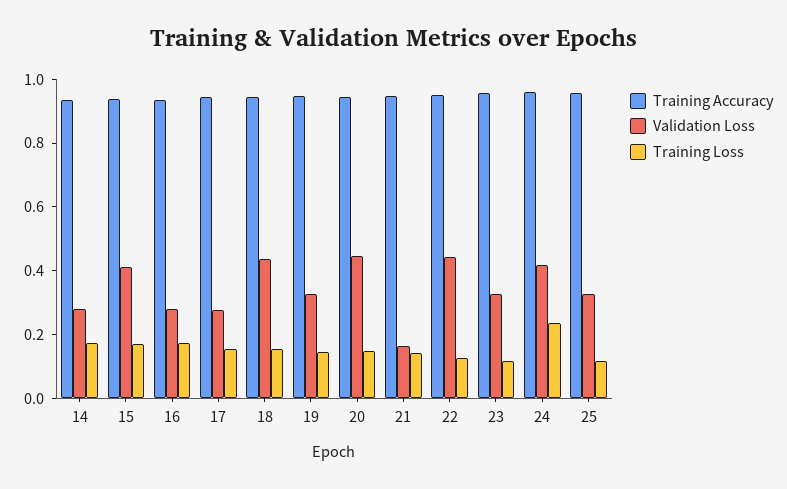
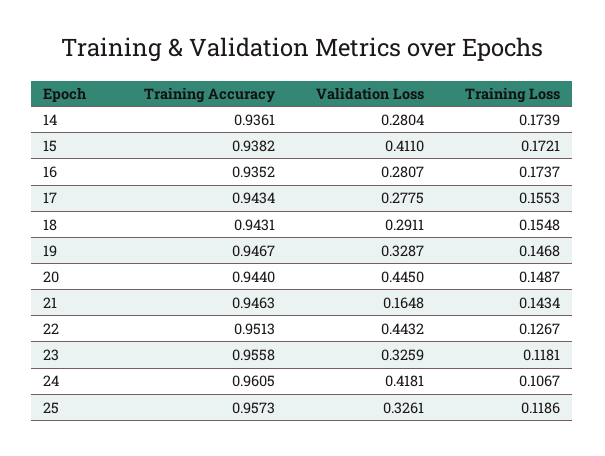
  {
    "Training Accuracy": {
      "14": 0.9361,
      "15": 0.9382,
      "16": 0.9352,
      "17": 0.9434,
      "18": 0.9431,
      "19": 0.9467,
      "20": 0.944,
      "21": 0.9463,
      "22": 0.9513,
      "23": 0.9558,
      "24": 0.9605,
      "25": 0.9573
    },
    "Validation Loss": {
      "14": 0.2804,
      "15": 0.411,
      "16": 0.2807,
      "17": 0.2775,
-     "18": 0.45,
+     "18": 0.2911,
      "19": 0.3287,
      "20": 0.445,
      "21": 0.1648,
      "22": 0.4432,
      "23": 0.3259,
      "24": 0.4181,
      "25": 0.3261
    },
    "Training Loss": {
      "14": 0.1739,
      "15": 0.1721,
      "16": 0.1737,
      "17": 0.1553,
      "18": 0.1548,
      "19": 0.1468,
      "20": 0.1487,
      "21": 0.1434,
      "22": 0.1267,
      "23": 0.1181,
-     "24": 0.25,
+     "24": 0.1067,
      "25": 0.1186
    }
  }

